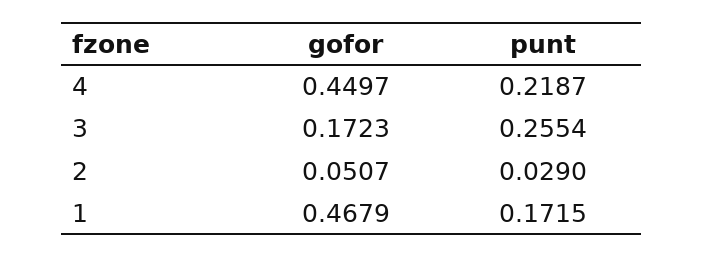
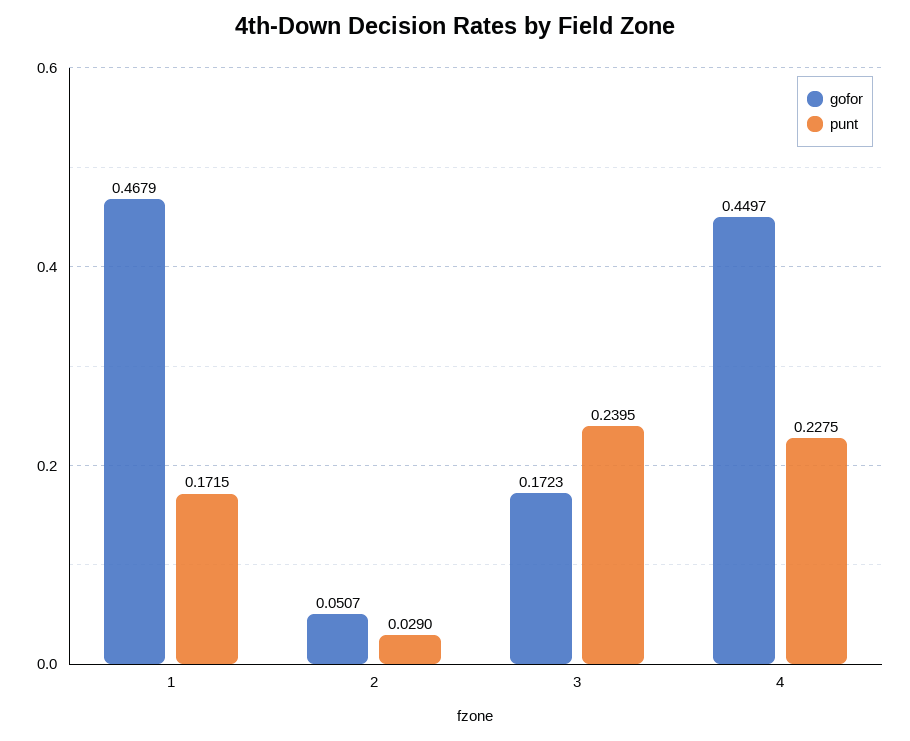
  {
    "gofor": {
      "4": 0.4497,
      "3": 0.1723,
      "2": 0.0507,
      "1": 0.4679
    },
    "punt": {
-     "4": 0.2187,
+     "4": 0.2275,
-     "3": 0.2554,
+     "3": 0.2395,
      "2": 0.029,
      "1": 0.1715
    }
  }

